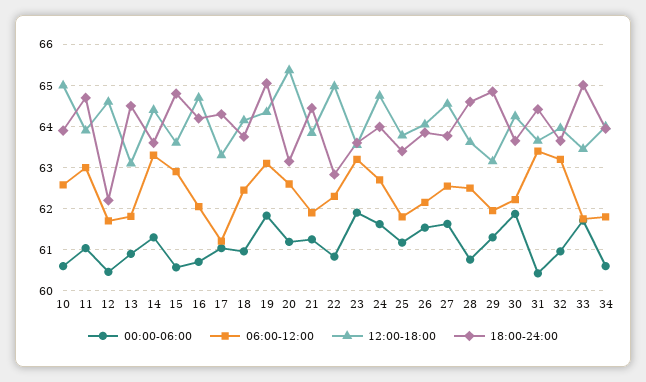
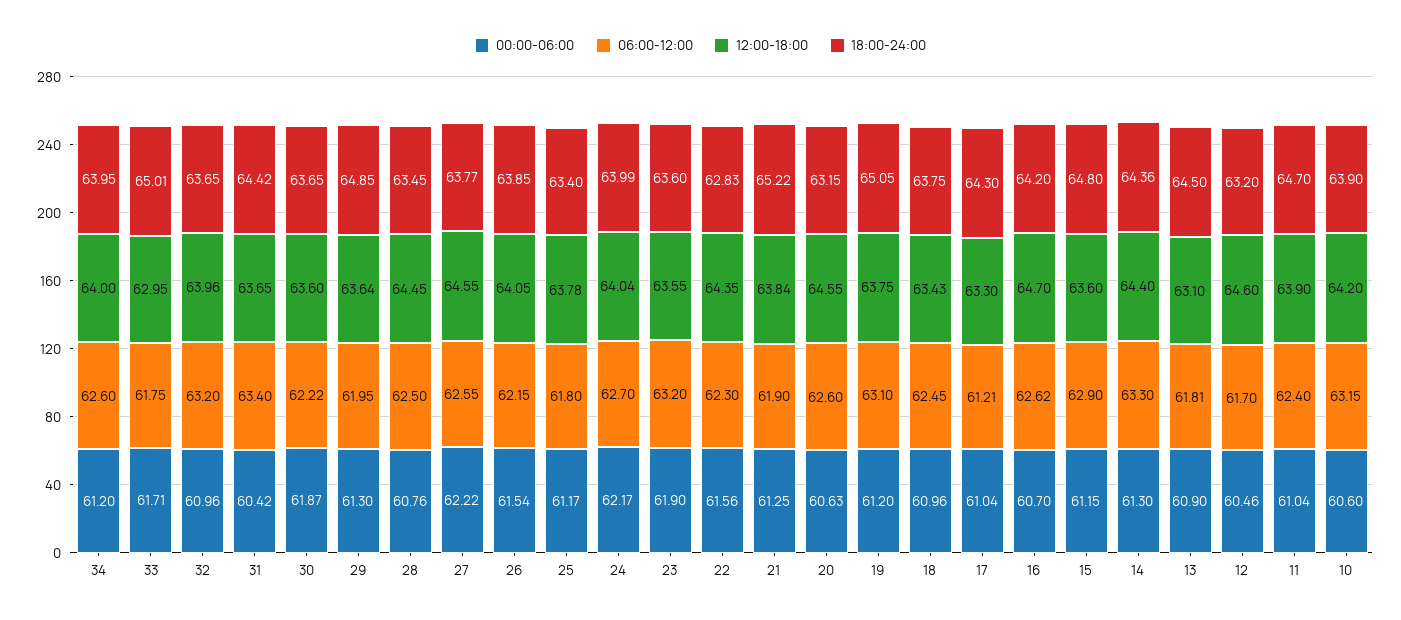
  {
    "00:00-06:00": {
      "10": 60.6,
      "11": 61.04,
      "12": 60.46,
      "13": 60.9,
      "14": 61.3,
-     "15": 60.6,
+     "15": 61.15,
      "16": 60.7,
      "17": 61.04,
      "18": 60.96,
-     "19": 61.8,
+     "19": 61.2,
-     "20": 61.2,
+     "20": 60.63,
      "21": 61.25,
-     "22": 60.8,
+     "22": 61.56,
      "23": 61.9,
-     "24": 61.6,
+     "24": 62.17,
      "25": 61.17,
      "26": 61.54,
-     "27": 61.6,
+     "27": 62.22,
      "28": 60.76,
      "29": 61.3,
      "30": 61.87,
      "31": 60.42,
      "32": 60.96,
      "33": 61.71,
-     "34": 60.6
+     "34": 61.2
    },
    "06:00-12:00": {
-     "10": 62.6,
+     "10": 63.15,
-     "11": 63,
+     "11": 62.4,
      "12": 61.7,
      "13": 61.81,
      "14": 63.3,
      "15": 62.9,
-     "16": 62,
+     "16": 62.62,
      "17": 61.21,
      "18": 62.45,
      "19": 63.1,
      "20": 62.6,
      "21": 61.9,
      "22": 62.3,
      "23": 63.2,
      "24": 62.7,
      "25": 61.8,
      "26": 62.15,
      "27": 62.55,
      "28": 62.5,
      "29": 61.95,
      "30": 62.22,
      "31": 63.4,
      "32": 63.2,
      "33": 61.75,
-     "34": 61.8
+     "34": 62.6
    },
    "12:00-18:00": {
-     "10": 65,
+     "10": 64.2,
      "11": 63.9,
      "12": 64.6,
      "13": 63.1,
      "14": 64.4,
      "15": 63.6,
      "16": 64.7,
      "17": 63.3,
-     "18": 64.2,
+     "18": 63.43,
-     "19": 64.4,
+     "19": 63.75,
-     "20": 65.4,
+     "20": 64.55,
      "21": 63.84,
-     "22": 65,
+     "22": 64.35,
      "23": 63.55,
-     "24": 64.8,
+     "24": 64.04,
      "25": 63.78,
      "26": 64.05,
      "27": 64.55,
-     "28": 63.6,
+     "28": 64.45,
-     "29": 63.2,
+     "29": 63.64,
-     "30": 64.2,
+     "30": 63.6,
      "31": 63.65,
      "32": 63.96,
-     "33": 63.4,
+     "33": 62.95,
      "34": 64
    },
    "18:00-24:00": {
      "10": 63.9,
      "11": 64.7,
-     "12": 62.2,
+     "12": 63.2,
      "13": 64.5,
-     "14": 63.6,
+     "14": 64.36,
      "15": 64.8,
      "16": 64.2,
      "17": 64.3,
      "18": 63.75,
      "19": 65.05,
      "20": 63.15,
-     "21": 64.4,
+     "21": 65.22,
      "22": 62.83,
      "23": 63.6,
      "24": 63.99,
      "25": 63.4,
      "26": 63.85,
      "27": 63.77,
-     "28": 64.6,
+     "28": 63.45,
      "29": 64.85,
      "30": 63.65,
      "31": 64.42,
      "32": 63.65,
      "33": 65.01,
      "34": 63.95
    }
  }

